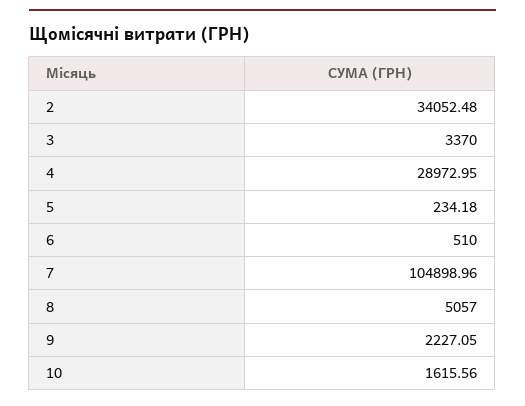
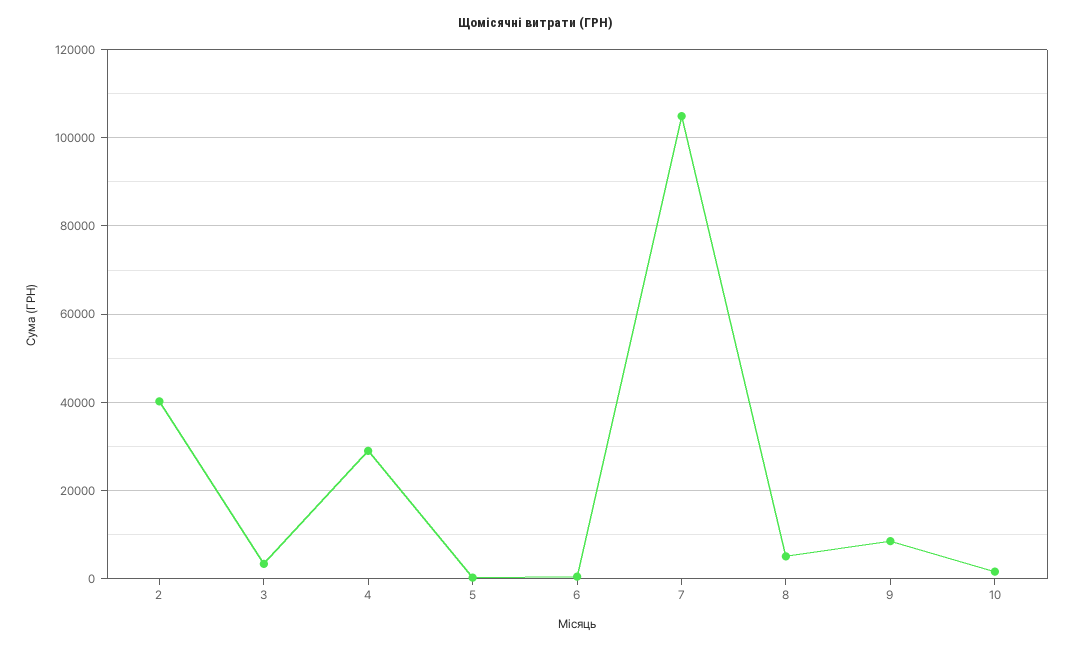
  {
-   "2": 34052.48,
+   "2": 40000,
    "3": 3370,
    "4": 28972.95,
    "5": 234.18,
    "6": 510,
    "7": 104898.96,
    "8": 5057,
-   "9": 2227.05,
+   "9": 8000,
    "10": 1615.56
  }

